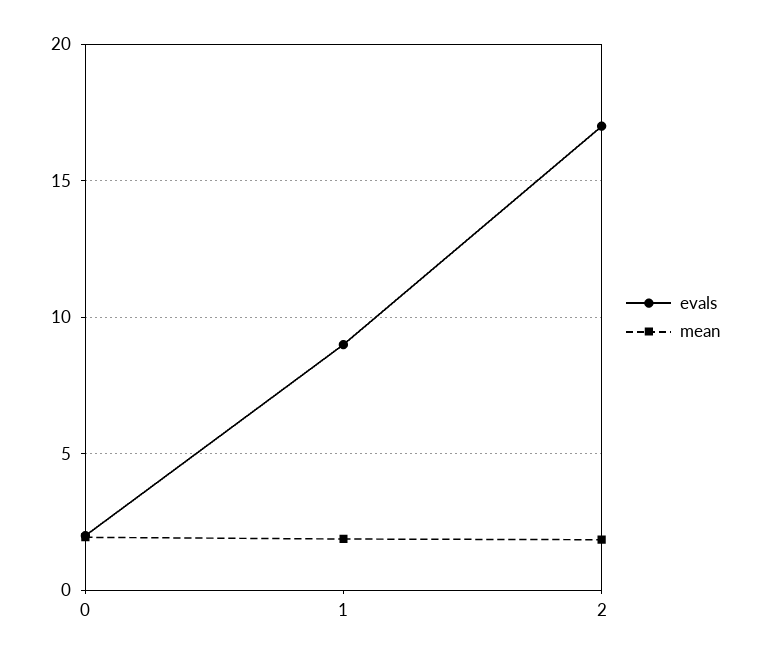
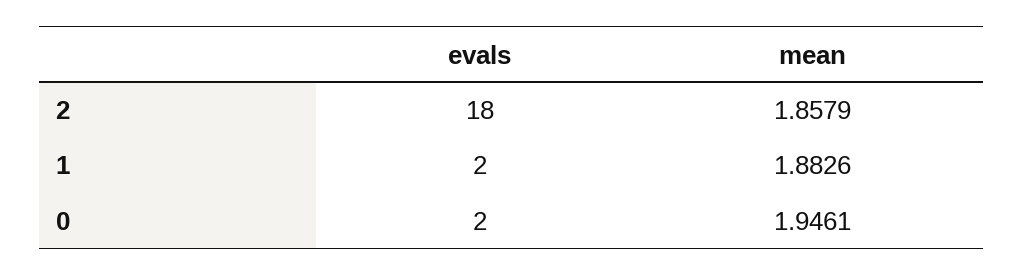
  {
    "evals": {
      "0": 2,
-     "1": 9,
+     "1": 2,
-     "2": 17
+     "2": 18
    },
    "mean": {
      "0": 1.9461,
      "1": 1.8826,
      "2": 1.8579
    }
  }

